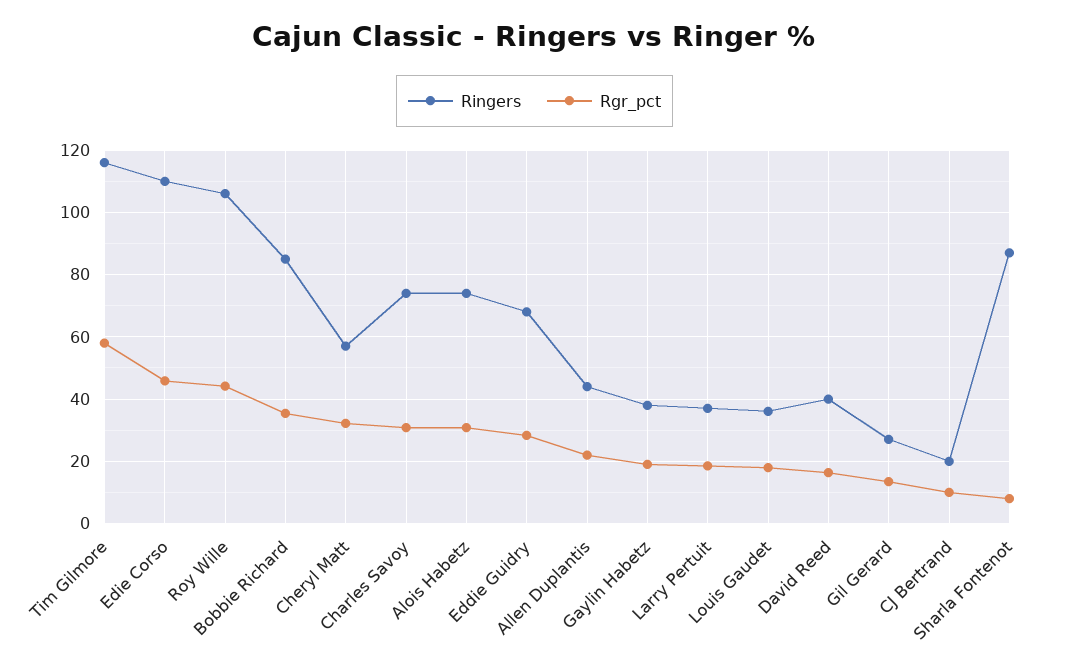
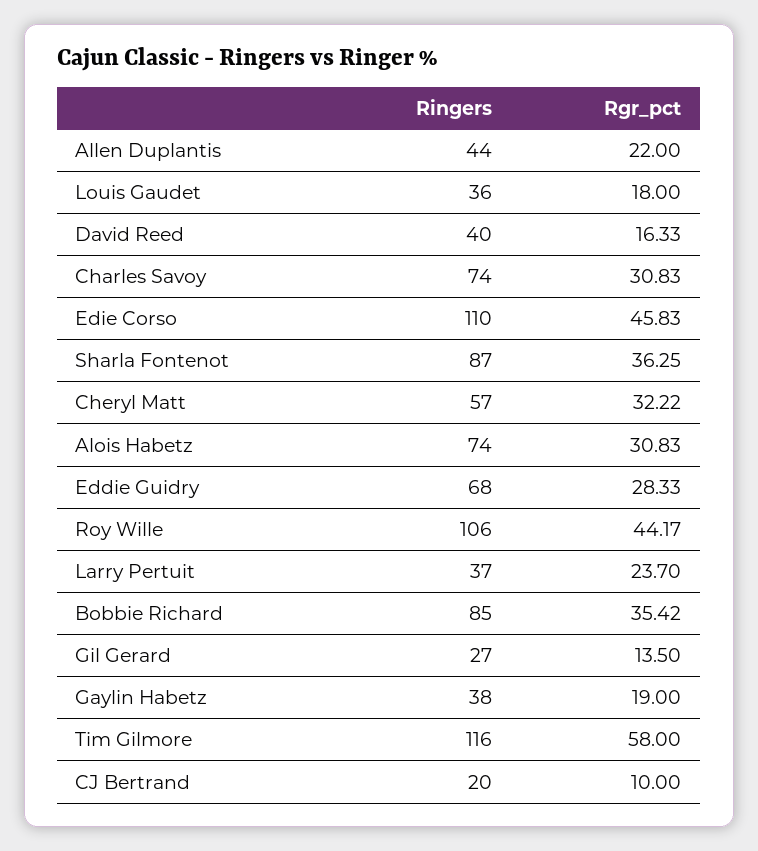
  {
    "Ringers": {
      "Tim Gilmore": 116,
      "Edie Corso": 110,
      "Roy Wille": 106,
      "Bobbie Richard": 85,
      "Cheryl Matt": 57,
      "Charles Savoy": 74,
      "Alois Habetz": 74,
      "Eddie Guidry": 68,
      "Allen Duplantis": 44,
      "Gaylin Habetz": 38,
      "Larry Pertuit": 37,
      "Louis Gaudet": 36,
      "David Reed": 40,
      "Gil Gerard": 27,
      "CJ Bertrand": 20,
      "Sharla Fontenot": 87
    },
    "Rgr_pct": {
      "Tim Gilmore": 58,
      "Edie Corso": 45.83,
      "Roy Wille": 44.17,
      "Bobbie Richard": 35.42,
      "Cheryl Matt": 32.22,
      "Charles Savoy": 30.83,
      "Alois Habetz": 30.83,
      "Eddie Guidry": 28.33,
      "Allen Duplantis": 22,
      "Gaylin Habetz": 19,
-     "Larry Pertuit": 18,
+     "Larry Pertuit": 23.7,
      "Louis Gaudet": 18,
      "David Reed": 16.33,
      "Gil Gerard": 13.5,
      "CJ Bertrand": 10,
-     "Sharla Fontenot": 8
+     "Sharla Fontenot": 36.25
    }
  }

